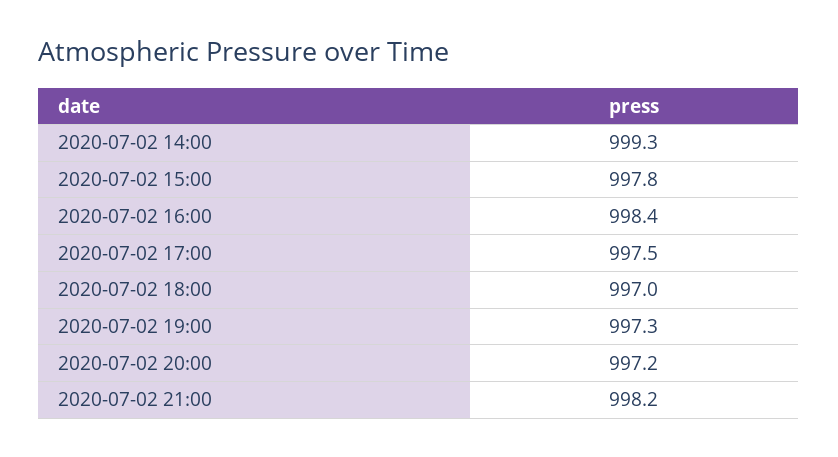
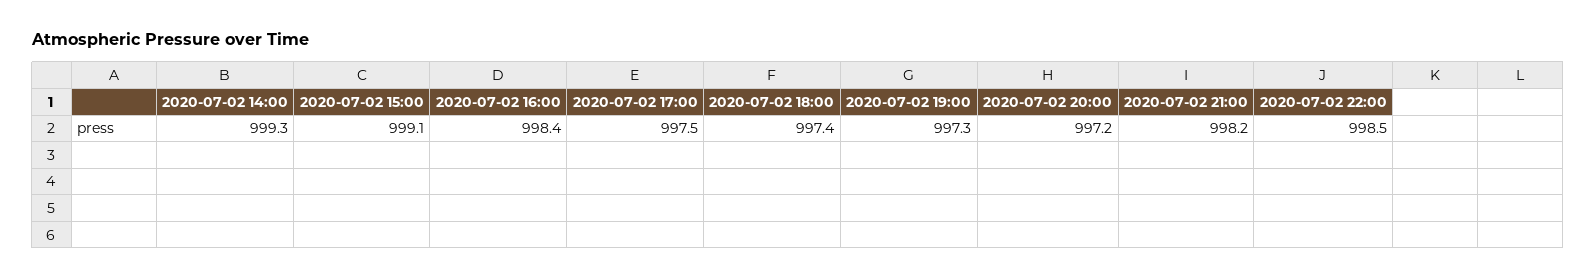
  {
    "2020-07-02 14:00": 999.3,
-   "2020-07-02 15:00": 997.8,
+   "2020-07-02 15:00": 999.1,
    "2020-07-02 16:00": 998.4,
    "2020-07-02 17:00": 997.5,
-   "2020-07-02 18:00": 997,
+   "2020-07-02 18:00": 997.4,
    "2020-07-02 19:00": 997.3,
    "2020-07-02 20:00": 997.2,
-   "2020-07-02 21:00": 998.2
+   "2020-07-02 21:00": 998.2,
+   "2020-07-02 22:00": 998.5
  }

